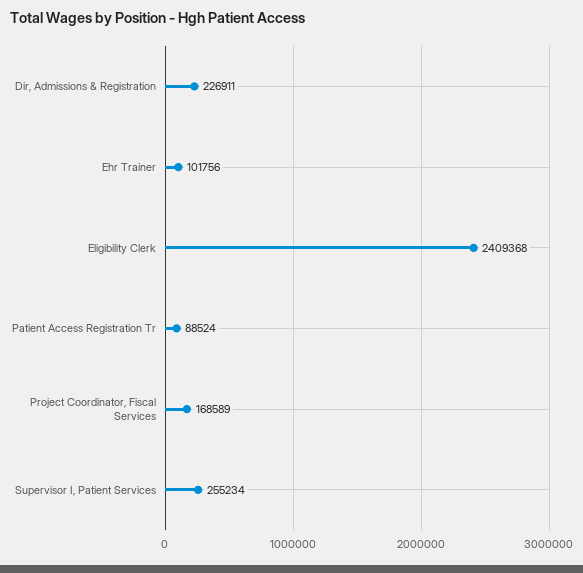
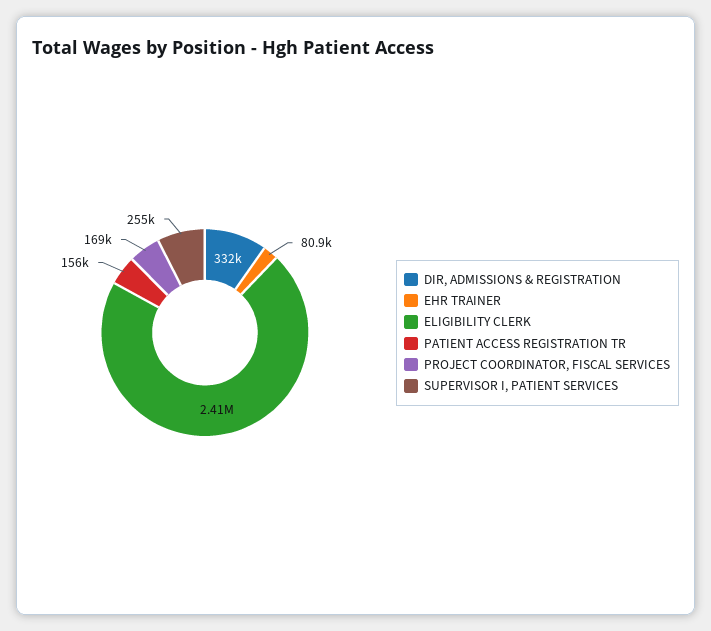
  {
-   "Dir, Admissions & Registration": 226911,
+   "Dir, Admissions & Registration": 332000,
-   "Ehr Trainer": 101756,
+   "Ehr Trainer": 80900,
    "Eligibility Clerk": 2409368,
-   "Patient Access Registration Tr": 88524,
+   "Patient Access Registration Tr": 156000,
    "Project Coordinator, Fiscal Services": 168589,
    "Supervisor I, Patient Services": 255234
  }

